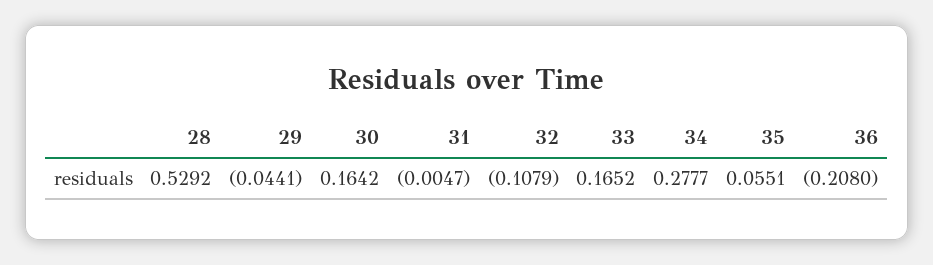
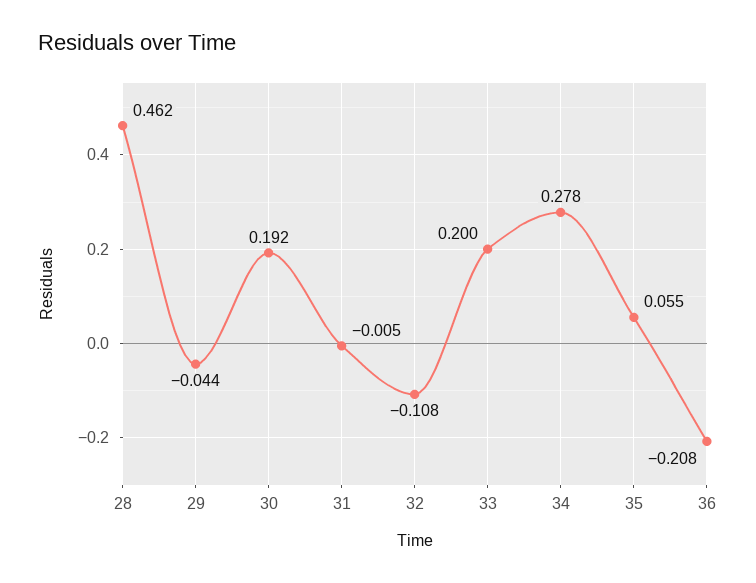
  {
-   "28": 0.5292,
+   "28": 0.462,
    "29": -0.0441,
-   "30": 0.1642,
+   "30": 0.192,
    "31": -0.0047,
    "32": -0.1079,
-   "33": 0.1652,
+   "33": 0.2,
    "34": 0.2777,
    "35": 0.0551,
    "36": -0.208
  }

